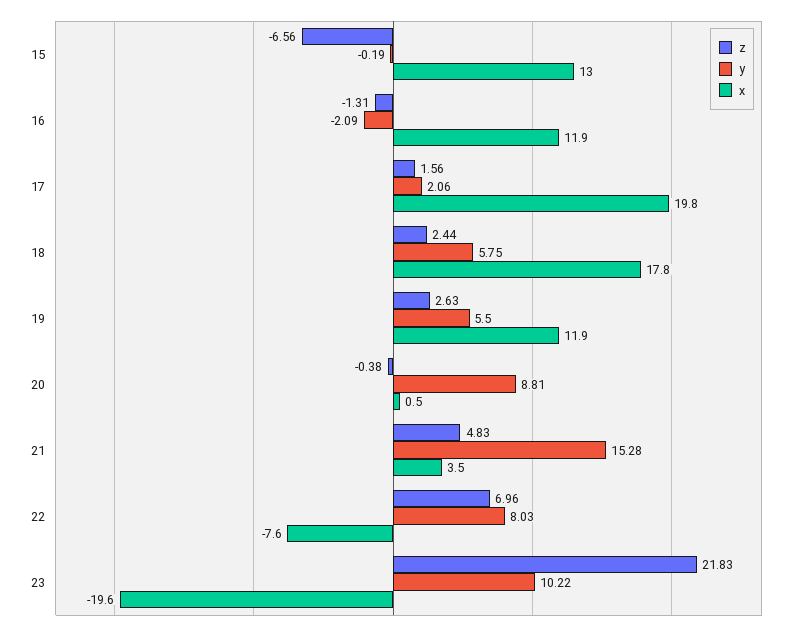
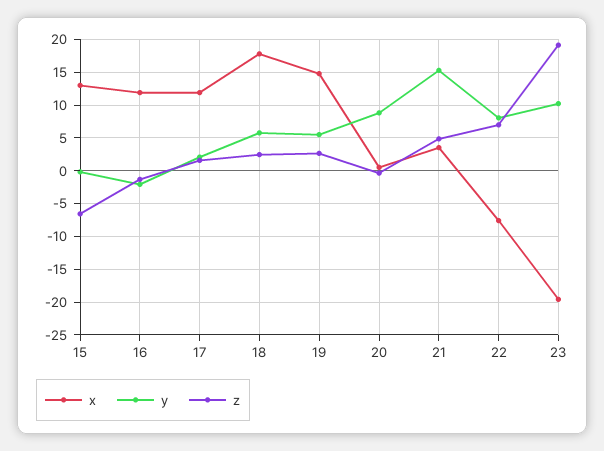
  {
    "z": {
      "15": -6.56,
      "16": -1.31,
      "17": 1.56,
      "18": 2.44,
      "19": 2.63,
      "20": -0.38,
      "21": 4.83,
      "22": 6.96,
-     "23": 21.83
+     "23": 19
    },
    "y": {
      "15": -0.19,
      "16": -2.09,
      "17": 2.06,
      "18": 5.75,
      "19": 5.5,
      "20": 8.81,
      "21": 15.28,
      "22": 8.03,
      "23": 10.22
    },
    "x": {
      "15": 13,
      "16": 11.9,
-     "17": 19.8,
+     "17": 12,
      "18": 17.8,
-     "19": 11.9,
+     "19": 15,
      "20": 0.5,
      "21": 3.5,
      "22": -7.6,
      "23": -19.6
    }
  }

